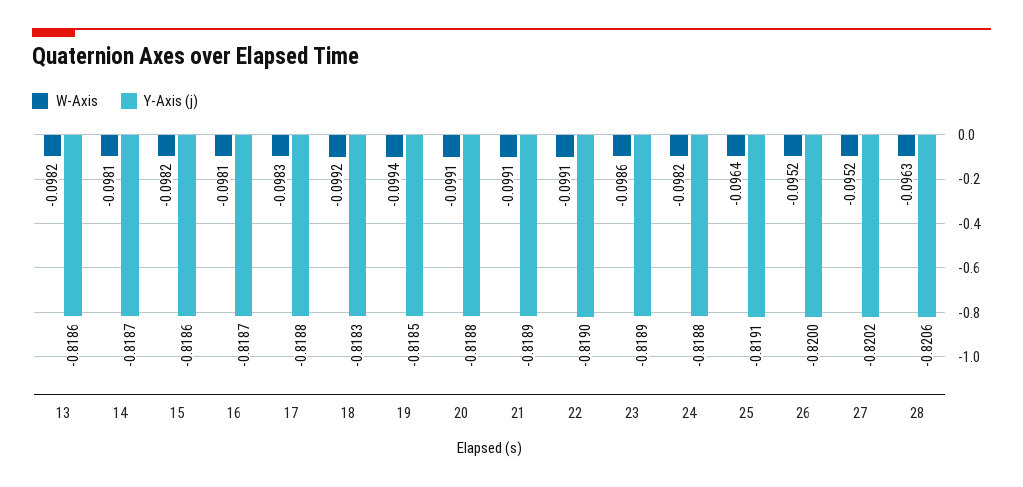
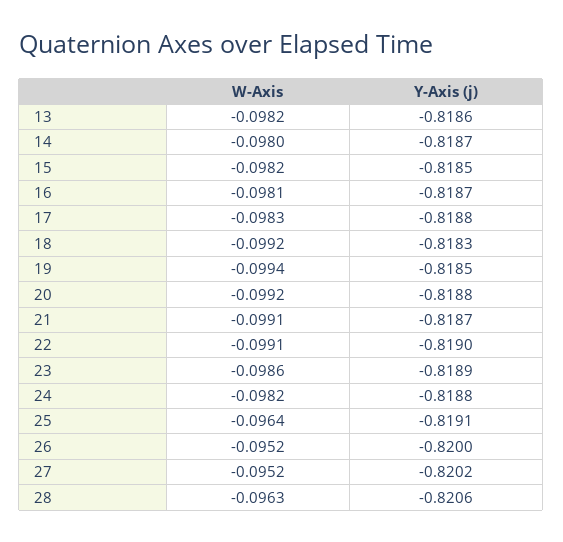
  {
    "W-Axis": {
      "13": -0.0982,
-     "14": -0.0981,
+     "14": -0.098,
      "15": -0.0982,
      "16": -0.0981,
      "17": -0.0983,
      "18": -0.0992,
      "19": -0.0994,
-     "20": -0.0991,
+     "20": -0.0992,
      "21": -0.0991,
      "22": -0.0991,
      "23": -0.0986,
      "24": -0.0982,
      "25": -0.0964,
      "26": -0.0952,
      "27": -0.0952,
      "28": -0.0963
    },
    "Y-Axis (j)": {
      "13": -0.8186,
      "14": -0.8187,
-     "15": -0.8186,
+     "15": -0.8185,
      "16": -0.8187,
      "17": -0.8188,
      "18": -0.8183,
      "19": -0.8185,
      "20": -0.8188,
-     "21": -0.8189,
+     "21": -0.8187,
      "22": -0.819,
      "23": -0.8189,
      "24": -0.8188,
      "25": -0.8191,
      "26": -0.82,
      "27": -0.8202,
      "28": -0.8206
    }
  }

